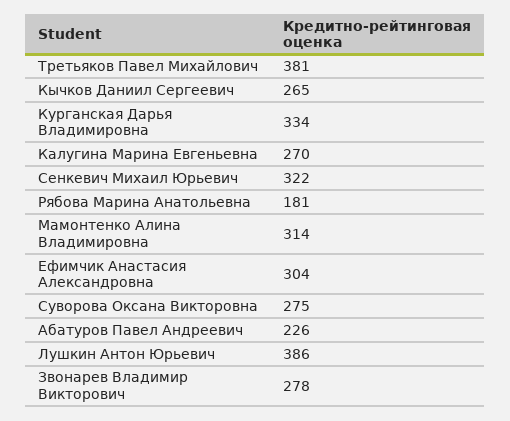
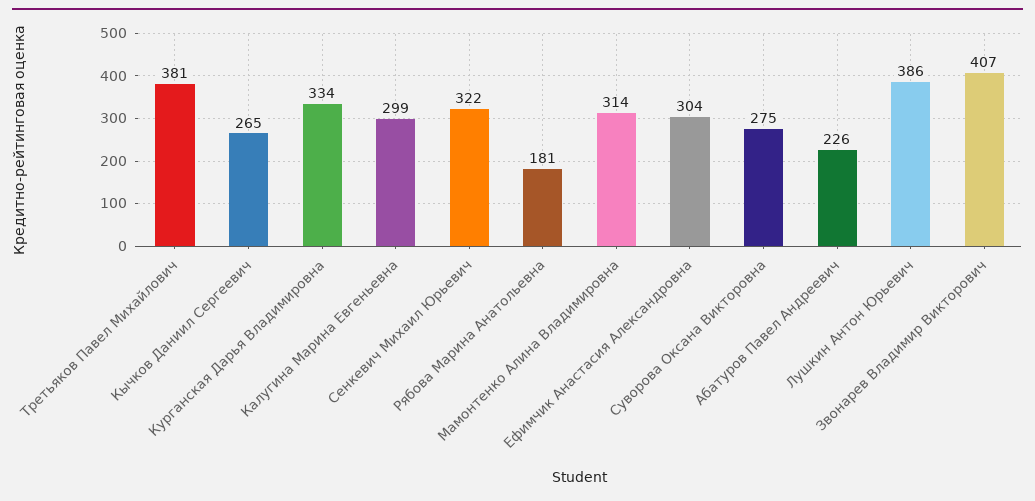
  {
    "Третьяков Павел Михайлович": 381,
    "Кычков Даниил Сергеевич": 265,
    "Курганская Дарья Владимировна": 334,
-   "Калугина Марина Евгеньевна": 270,
+   "Калугина Марина Евгеньевна": 299,
    "Сенкевич Михаил Юрьевич": 322,
    "Рябова Марина Анатольевна": 181,
    "Мамонтенко Алина Владимировна": 314,
    "Ефимчик Анастасия Александровна": 304,
    "Суворова Оксана Викторовна": 275,
    "Абатуров Павел Андреевич": 226,
    "Лушкин Антон Юрьевич": 386,
-   "Звонарев Владимир Викторович": 278
+   "Звонарев Владимир Викторович": 407
  }

